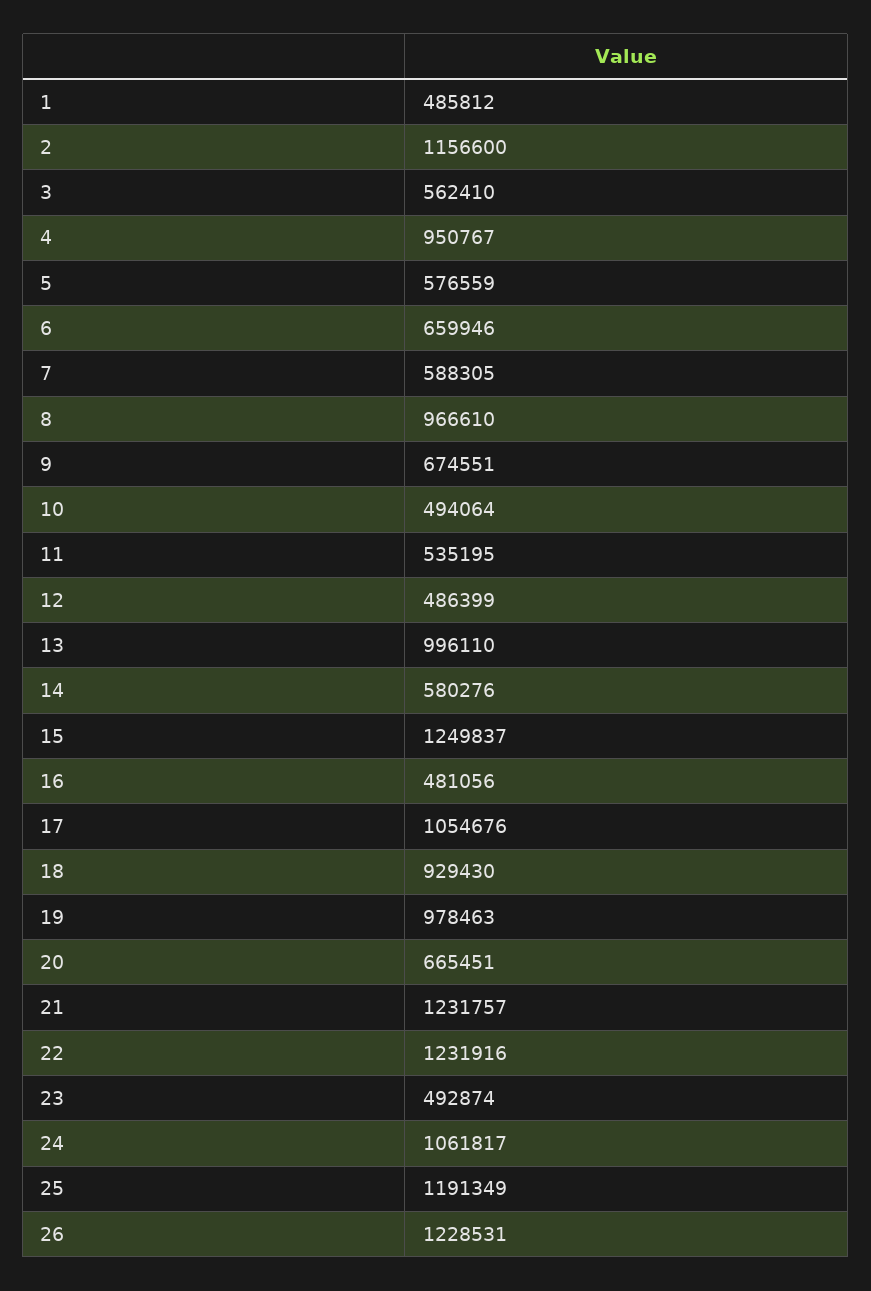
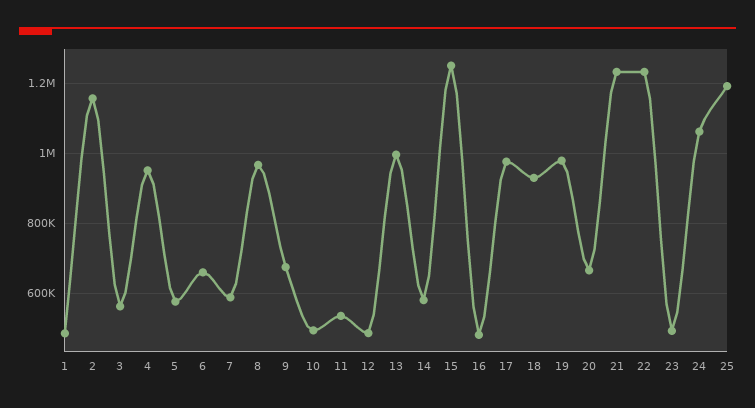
  {
    "1": 485812,
    "2": 1156600,
    "3": 562410,
    "4": 950767,
    "5": 576559,
    "6": 659946,
    "7": 588305,
    "8": 966610,
    "9": 674551,
    "10": 494064,
    "11": 535195,
    "12": 486399,
    "13": 996110,
    "14": 580276,
    "15": 1249837,
    "16": 481056,
-   "17": 1054676,
+   "17": 980000,
    "18": 929430,
    "19": 978463,
    "20": 665451,
    "21": 1231757,
    "22": 1231916,
    "23": 492874,
    "24": 1061817,
-   "25": 1191349,
+   "25": 1191349
-   "26": 1228531
  }

